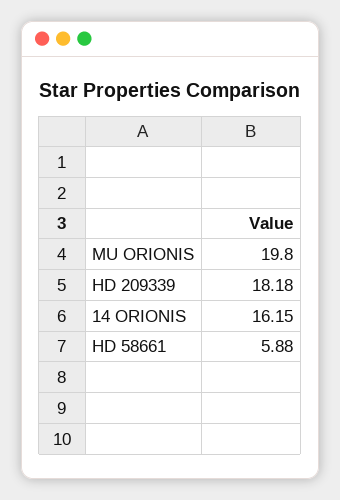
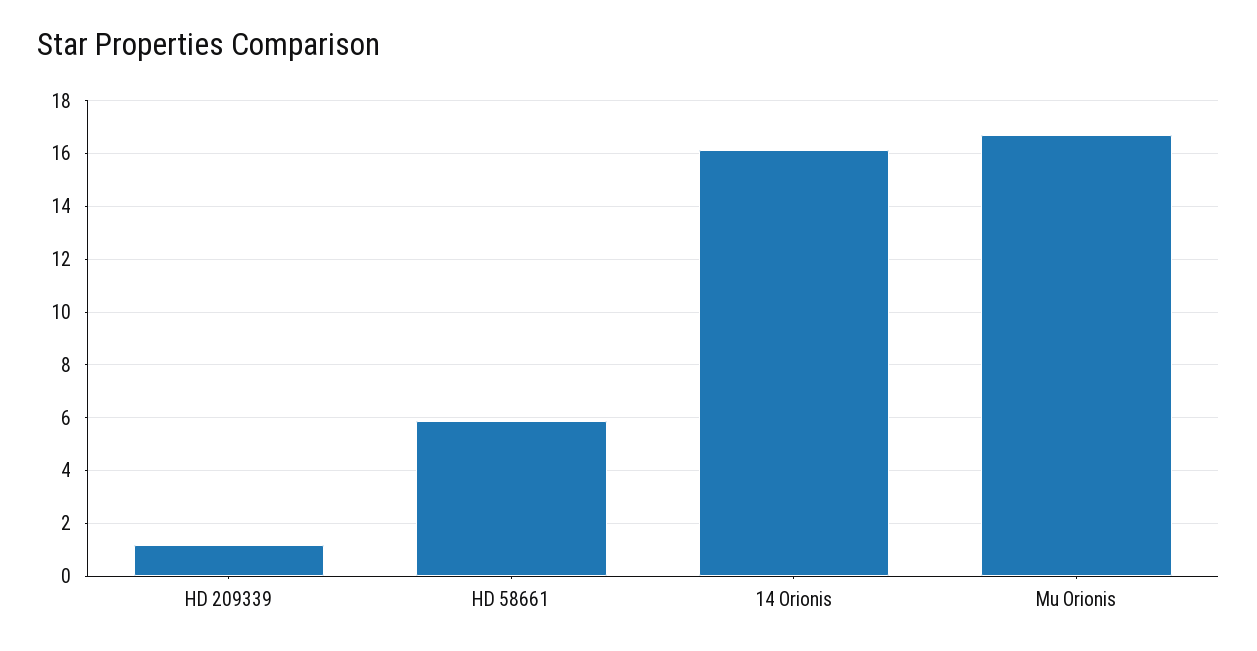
  {
-   "MU ORIONIS": 19.8,
+   "MU ORIONIS": 16.75,
-   "HD 209339": 18.18,
+   "HD 209339": 1.25,
    "14 ORIONIS": 16.15,
    "HD 58661": 5.88
  }

